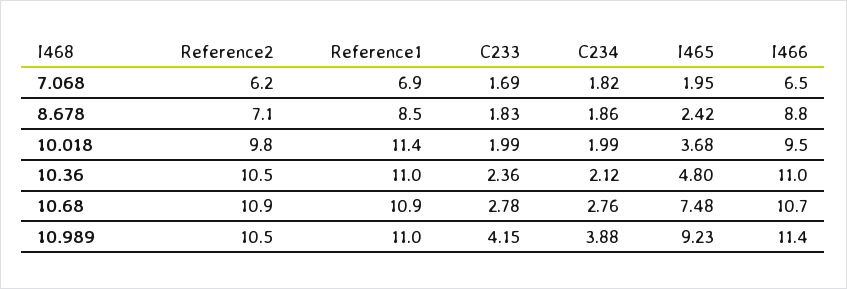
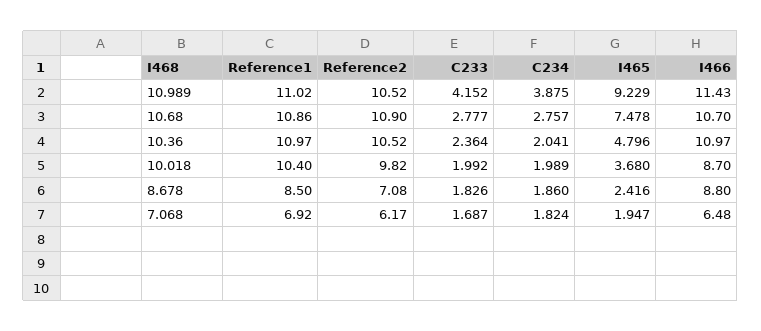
  {
    "Reference2": {
      "7.068": 6.17,
      "8.678": 7.08,
      "10.018": 9.82,
      "10.36": 10.52,
      "10.68": 10.9,
      "10.989": 10.52
    },
    "Reference1": {
      "7.068": 6.92,
      "8.678": 8.5,
-     "10.018": 11.4,
+     "10.018": 10.4,
      "10.36": 10.97,
      "10.68": 10.86,
      "10.989": 11.02
    },
    "C233": {
      "7.068": 1.687,
      "8.678": 1.826,
      "10.018": 1.992,
      "10.36": 2.364,
      "10.68": 2.777,
      "10.989": 4.152
    },
    "C234": {
      "7.068": 1.824,
      "8.678": 1.86,
      "10.018": 1.989,
-     "10.36": 2.12,
+     "10.36": 2.041,
      "10.68": 2.757,
      "10.989": 3.875
    },
    "I465": {
      "7.068": 1.947,
      "8.678": 2.416,
      "10.018": 3.68,
      "10.36": 4.796,
      "10.68": 7.478,
      "10.989": 9.229
    },
    "I466": {
      "7.068": 6.48,
      "8.678": 8.8,
-     "10.018": 9.5,
+     "10.018": 8.7,
      "10.36": 10.97,
      "10.68": 10.7,
      "10.989": 11.43
    }
  }

